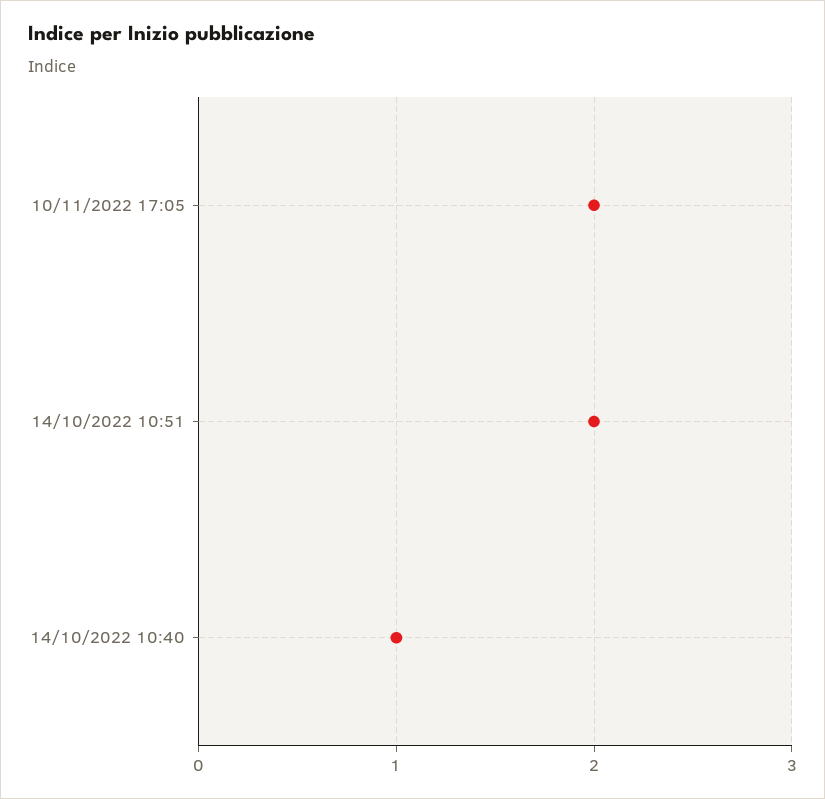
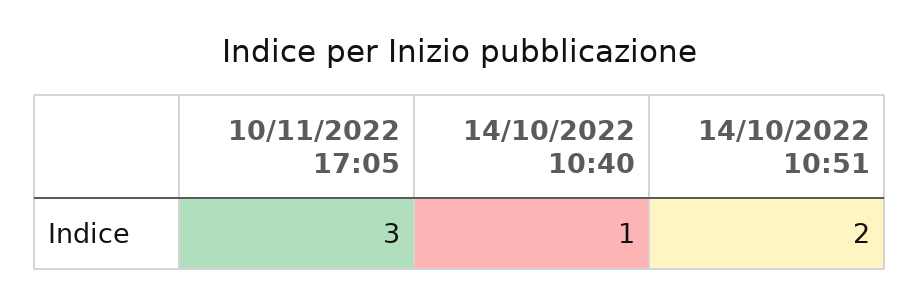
  {
-   "10/11/2022 17:05": 2,
+   "10/11/2022 17:05": 3,
    "14/10/2022 10:51": 2,
    "14/10/2022 10:40": 1
  }

